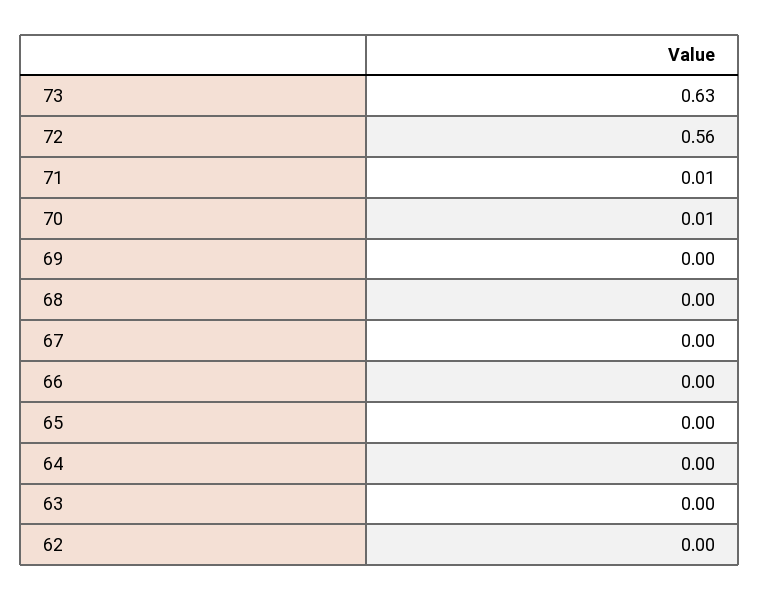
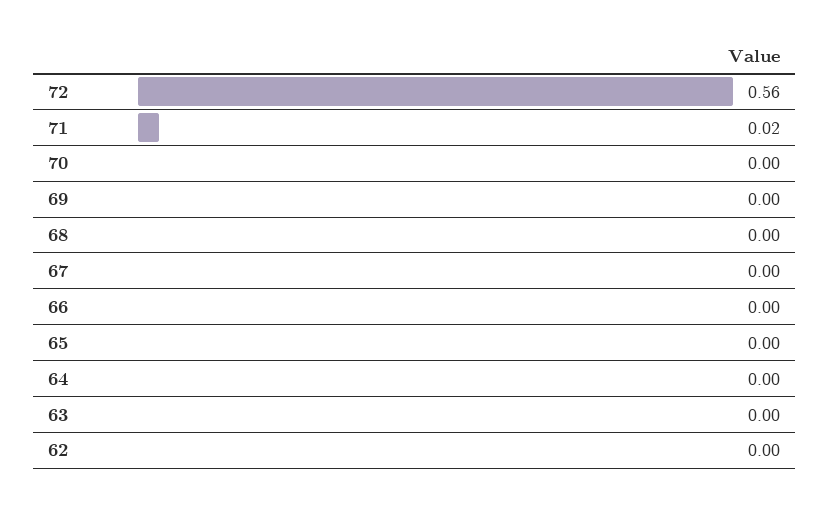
  {
-   "73": 0.63,
    "72": 0.56,
-   "71": 0.01,
+   "71": 0.02,
-   "70": 0.01,
+   "70": 0,
    "69": 0,
    "68": 0,
    "67": 0,
    "66": 0,
    "65": 0,
    "64": 0,
    "63": 0,
    "62": 0
  }

